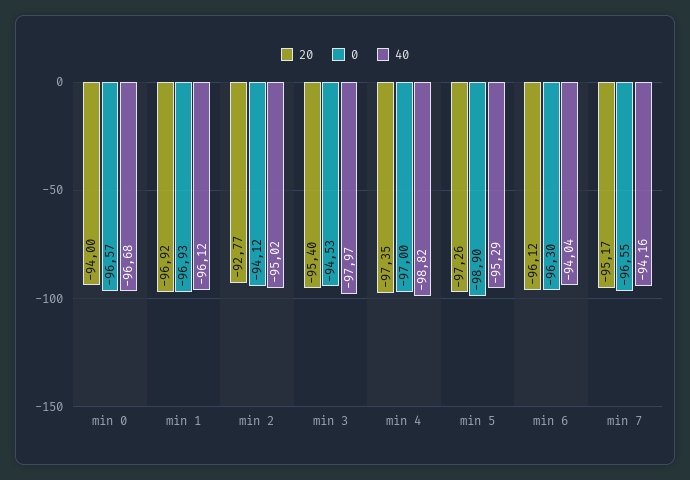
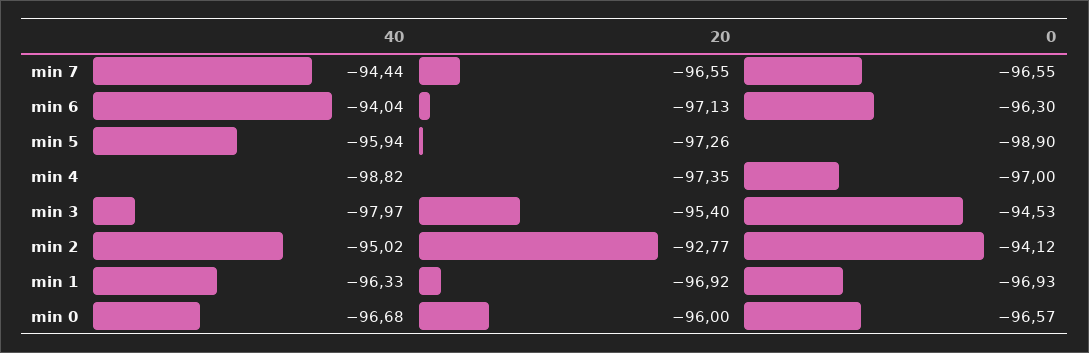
  {
    "20": {
-     "min 0": -94,
+     "min 0": -96,
      "min 1": -96.92,
      "min 2": -92.77,
      "min 3": -95.4,
      "min 4": -97.35,
      "min 5": -97.26,
-     "min 6": -96.12,
+     "min 6": -97.13,
-     "min 7": -95.17
+     "min 7": -96.55
    },
    "0": {
      "min 0": -96.57,
      "min 1": -96.93,
      "min 2": -94.12,
      "min 3": -94.53,
      "min 4": -97,
      "min 5": -98.9,
      "min 6": -96.3,
      "min 7": -96.55
    },
    "40": {
      "min 0": -96.68,
-     "min 1": -96.12,
+     "min 1": -96.33,
      "min 2": -95.02,
      "min 3": -97.97,
      "min 4": -98.82,
-     "min 5": -95.29,
+     "min 5": -95.94,
      "min 6": -94.04,
-     "min 7": -94.16
+     "min 7": -94.44
    }
  }

